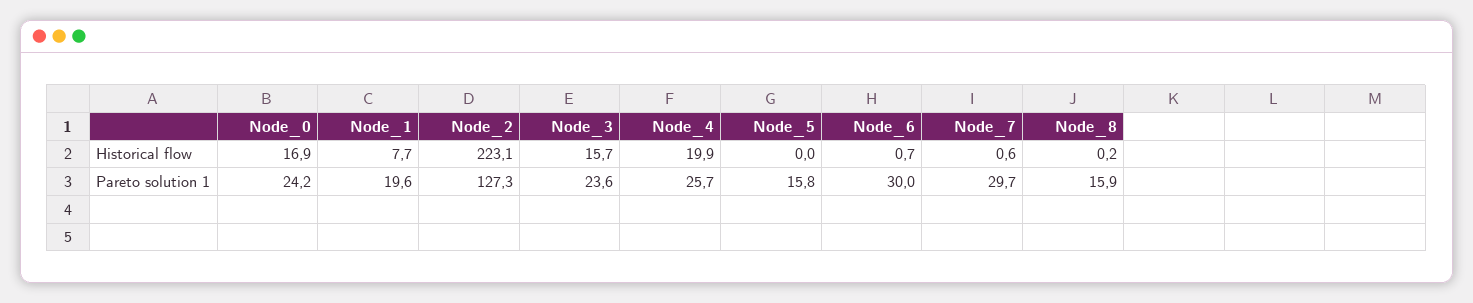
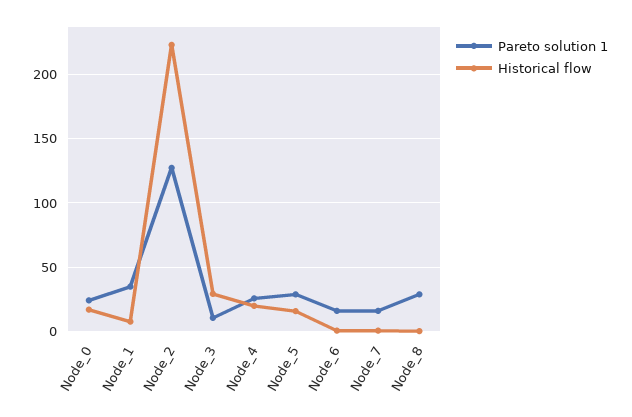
  {
    "Historical flow": {
      "Node_0": 16.9,
      "Node_1": 7.7,
      "Node_2": 223.1,
-     "Node_3": 15.7,
+     "Node_3": 30,
      "Node_4": 19.9,
-     "Node_5": 0,
+     "Node_5": 15,
      "Node_6": 0.7,
      "Node_7": 0.6,
      "Node_8": 0.2
    },
    "Pareto solution 1": {
      "Node_0": 24.2,
-     "Node_1": 19.6,
+     "Node_1": 35,
      "Node_2": 127.3,
-     "Node_3": 23.6,
+     "Node_3": 10,
      "Node_4": 25.7,
-     "Node_5": 15.8,
+     "Node_5": 30,
-     "Node_6": 30,
+     "Node_6": 15,
-     "Node_7": 29.7,
+     "Node_7": 15,
-     "Node_8": 15.9
+     "Node_8": 30
    }
  }

